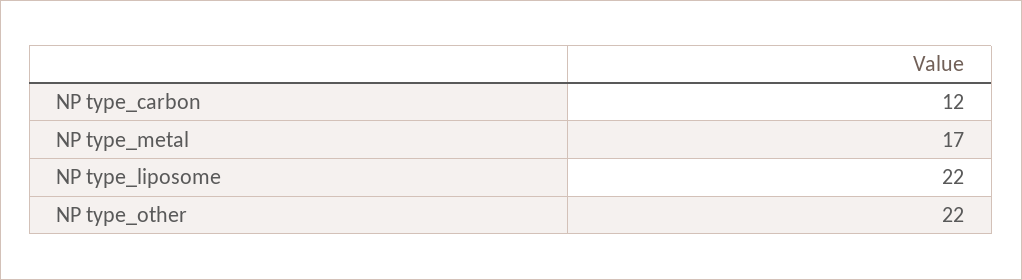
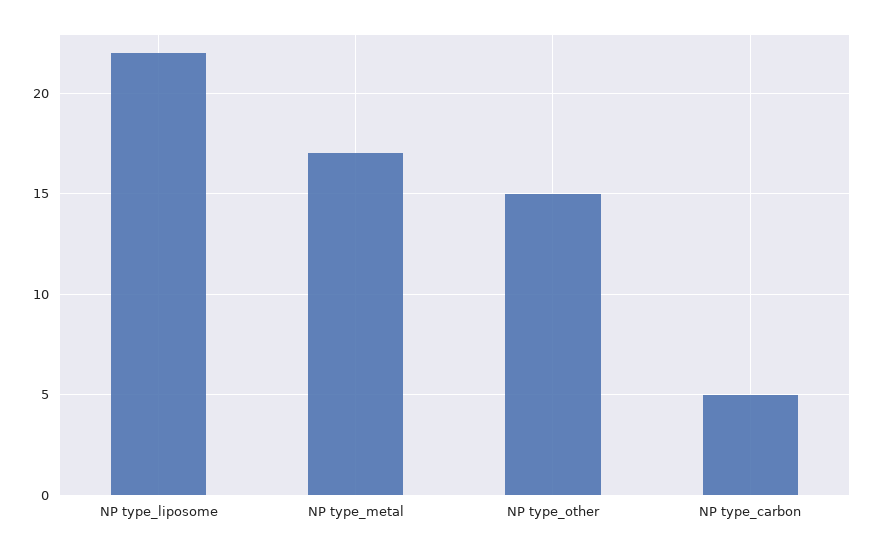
  {
-   "NP type_carbon": 12,
+   "NP type_carbon": 5,
    "NP type_metal": 17,
    "NP type_liposome": 22,
-   "NP type_other": 22
+   "NP type_other": 15
  }

